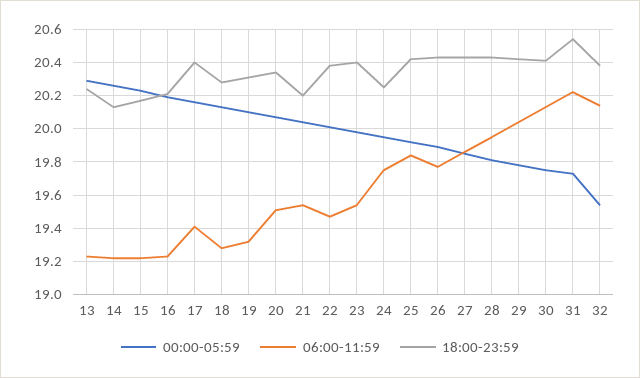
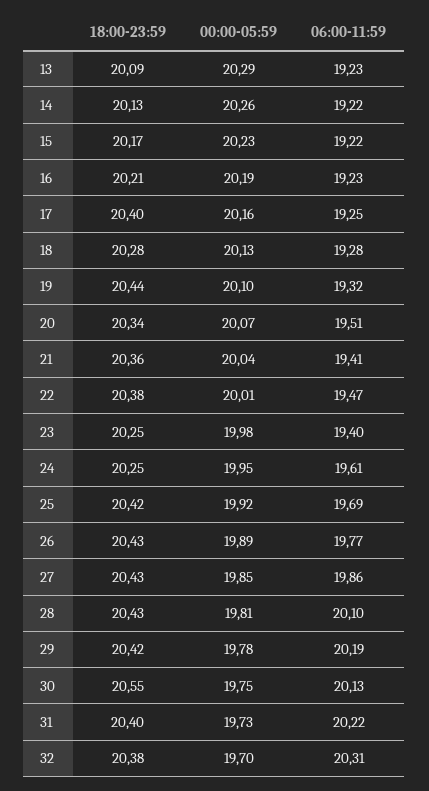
  {
    "00:00-05:59": {
      "13": 20.29,
      "14": 20.26,
      "15": 20.23,
      "16": 20.19,
      "17": 20.16,
      "18": 20.13,
      "19": 20.1,
      "20": 20.07,
      "21": 20.04,
      "22": 20.01,
      "23": 19.98,
      "24": 19.95,
      "25": 19.92,
      "26": 19.89,
      "27": 19.85,
      "28": 19.81,
      "29": 19.78,
      "30": 19.75,
      "31": 19.73,
-     "32": 19.55
+     "32": 19.7
    },
    "06:00-11:59": {
      "13": 19.23,
      "14": 19.22,
      "15": 19.22,
      "16": 19.23,
-     "17": 19.4,
+     "17": 19.25,
      "18": 19.28,
      "19": 19.32,
      "20": 19.51,
-     "21": 19.55,
+     "21": 19.41,
      "22": 19.47,
-     "23": 19.55,
+     "23": 19.4,
-     "24": 19.75,
+     "24": 19.61,
-     "25": 19.85,
+     "25": 19.69,
      "26": 19.77,
      "27": 19.86,
-     "28": 19.95,
+     "28": 20.1,
-     "29": 20.05,
+     "29": 20.19,
      "30": 20.13,
      "31": 20.22,
-     "32": 20.15
+     "32": 20.31
    },
    "18:00-23:59": {
-     "13": 20.25,
+     "13": 20.09,
      "14": 20.13,
      "15": 20.17,
      "16": 20.21,
      "17": 20.4,
      "18": 20.28,
-     "19": 20.3,
+     "19": 20.44,
      "20": 20.34,
-     "21": 20.2,
+     "21": 20.36,
      "22": 20.38,
-     "23": 20.4,
+     "23": 20.25,
      "24": 20.25,
      "25": 20.42,
      "26": 20.43,
      "27": 20.43,
      "28": 20.43,
      "29": 20.42,
-     "30": 20.4,
+     "30": 20.55,
-     "31": 20.55,
+     "31": 20.4,
      "32": 20.38
    }
  }

